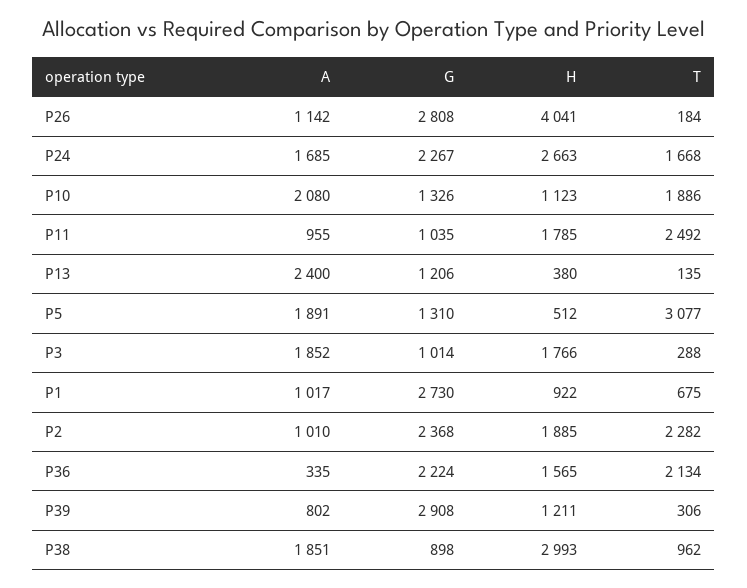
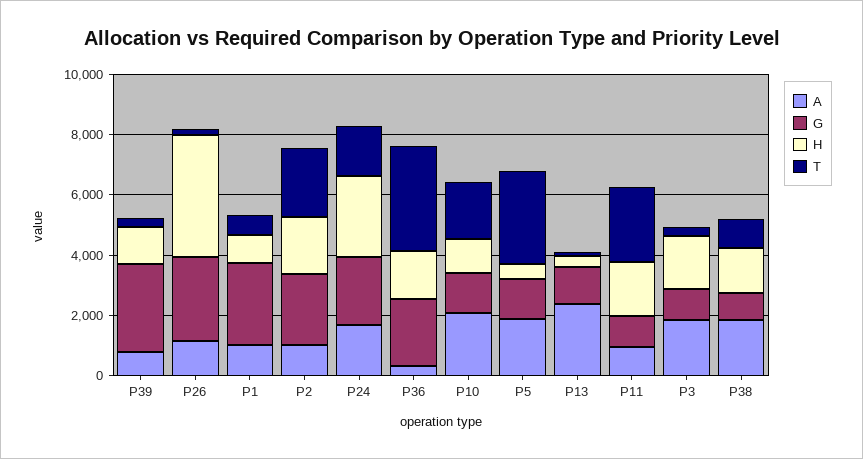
  {
    "A": {
      "P26": 1142,
      "P24": 1685,
      "P10": 2080,
      "P11": 955,
      "P13": 2400,
      "P5": 1891,
      "P3": 1852,
      "P1": 1017,
      "P2": 1010,
      "P36": 335,
      "P39": 802,
      "P38": 1851
    },
    "G": {
      "P26": 2808,
      "P24": 2267,
      "P10": 1326,
      "P11": 1035,
      "P13": 1206,
      "P5": 1310,
      "P3": 1014,
      "P1": 2730,
      "P2": 2368,
      "P36": 2224,
      "P39": 2908,
      "P38": 898
    },
    "H": {
      "P26": 4041,
      "P24": 2663,
      "P10": 1123,
      "P11": 1785,
      "P13": 380,
      "P5": 512,
      "P3": 1766,
      "P1": 922,
      "P2": 1885,
      "P36": 1565,
      "P39": 1211,
-     "P38": 2993
+     "P38": 1500
    },
    "T": {
      "P26": 184,
      "P24": 1668,
      "P10": 1886,
      "P11": 2492,
      "P13": 135,
      "P5": 3077,
      "P3": 288,
      "P1": 675,
      "P2": 2282,
-     "P36": 2134,
+     "P36": 3500,
      "P39": 306,
      "P38": 962
    }
  }

